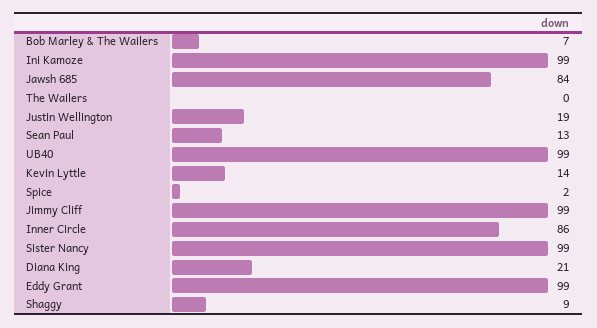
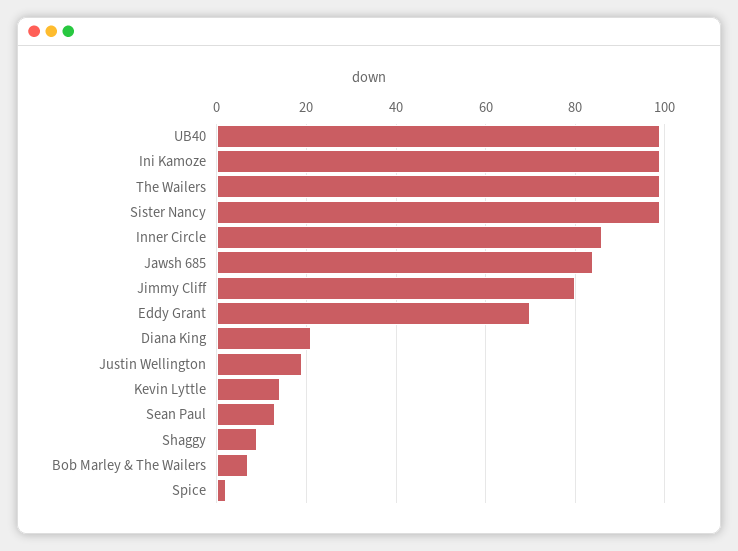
  {
    "Bob Marley & The Wailers": 7,
    "Ini Kamoze": 99,
    "Jawsh 685": 84,
-   "The Wailers": 0,
+   "The Wailers": 100,
    "Justin Wellington": 19,
    "Sean Paul": 13,
    "UB40": 99,
    "Kevin Lyttle": 14,
    "Spice": 2,
-   "Jimmy Cliff": 99,
+   "Jimmy Cliff": 80,
    "Inner Circle": 86,
    "Sister Nancy": 99,
    "Diana King": 21,
-   "Eddy Grant": 99,
+   "Eddy Grant": 70,
    "Shaggy": 9
  }

